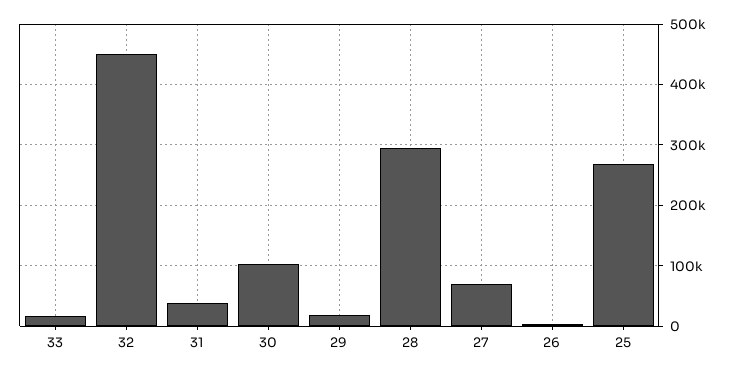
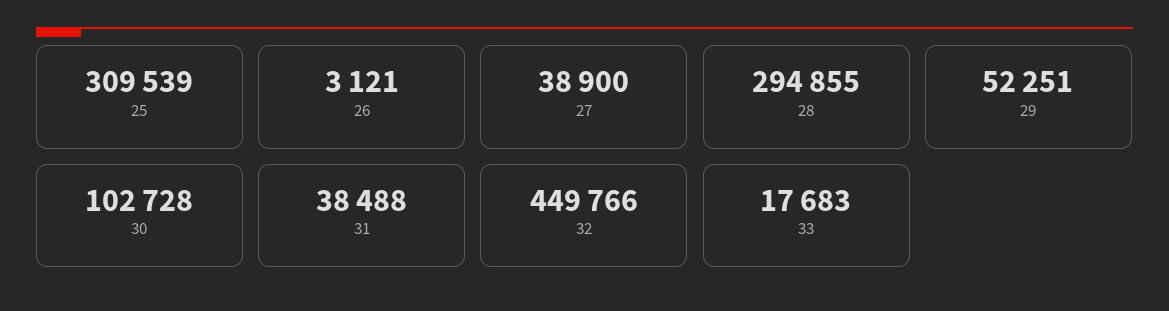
  {
    "33": 17683,
    "32": 449766,
    "31": 38488,
    "30": 102728,
-   "29": 20000,
+   "29": 52251,
    "28": 294855,
-   "27": 70000,
+   "27": 38900,
    "26": 3121,
-   "25": 270000
+   "25": 309539
  }

